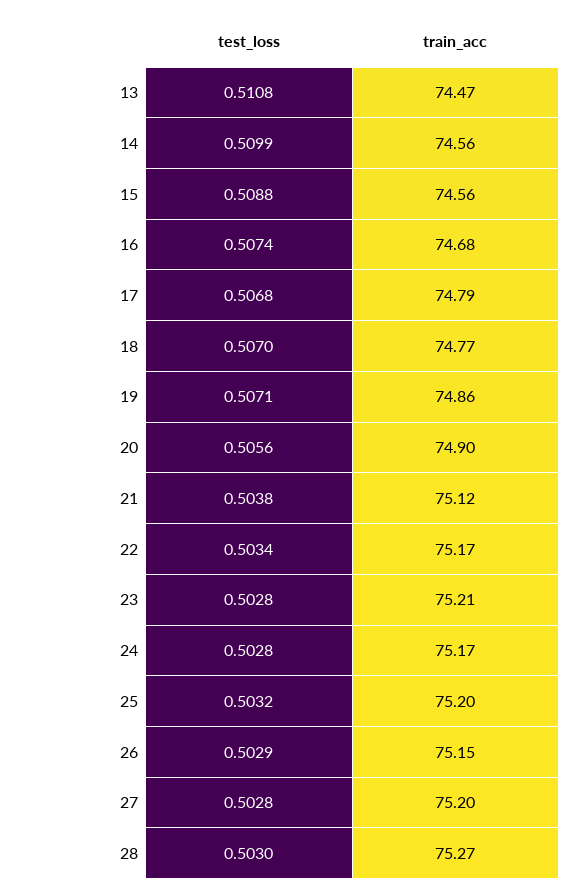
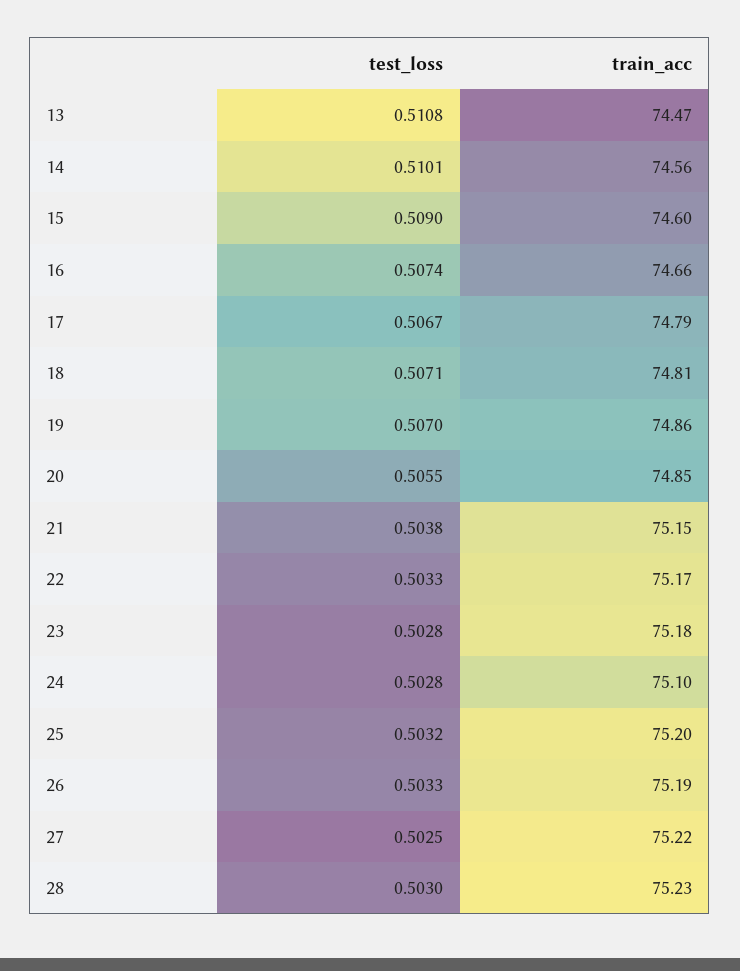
  {
    "test_loss": {
      "13": 0.5108,
-     "14": 0.5099,
+     "14": 0.5101,
-     "15": 0.5088,
+     "15": 0.509,
      "16": 0.5074,
-     "17": 0.5068,
+     "17": 0.5067,
-     "18": 0.507,
+     "18": 0.5071,
-     "19": 0.5071,
+     "19": 0.507,
-     "20": 0.5056,
+     "20": 0.5055,
      "21": 0.5038,
-     "22": 0.5034,
+     "22": 0.5033,
      "23": 0.5028,
      "24": 0.5028,
      "25": 0.5032,
-     "26": 0.5029,
+     "26": 0.5033,
-     "27": 0.5028,
+     "27": 0.5025,
      "28": 0.503
    },
    "train_acc": {
      "13": 74.47,
      "14": 74.56,
-     "15": 74.56,
+     "15": 74.6,
-     "16": 74.68,
+     "16": 74.66,
      "17": 74.79,
-     "18": 74.77,
+     "18": 74.81,
      "19": 74.86,
-     "20": 74.9,
+     "20": 74.85,
-     "21": 75.12,
+     "21": 75.15,
      "22": 75.17,
-     "23": 75.21,
+     "23": 75.18,
-     "24": 75.17,
+     "24": 75.1,
      "25": 75.2,
-     "26": 75.15,
+     "26": 75.19,
-     "27": 75.2,
+     "27": 75.22,
-     "28": 75.27
+     "28": 75.23
    }
  }

